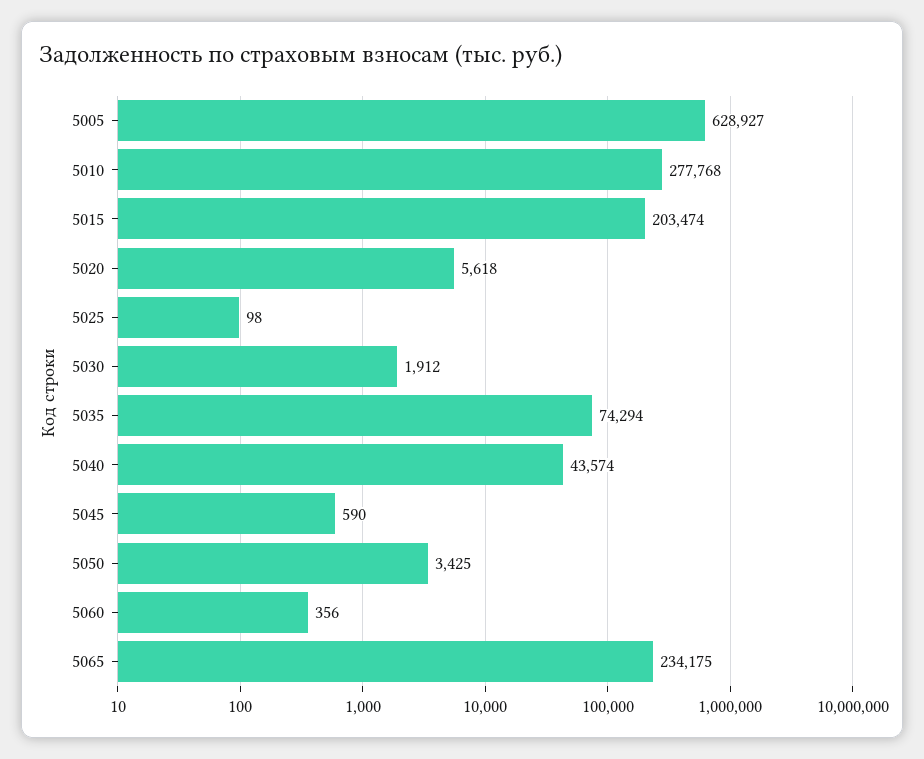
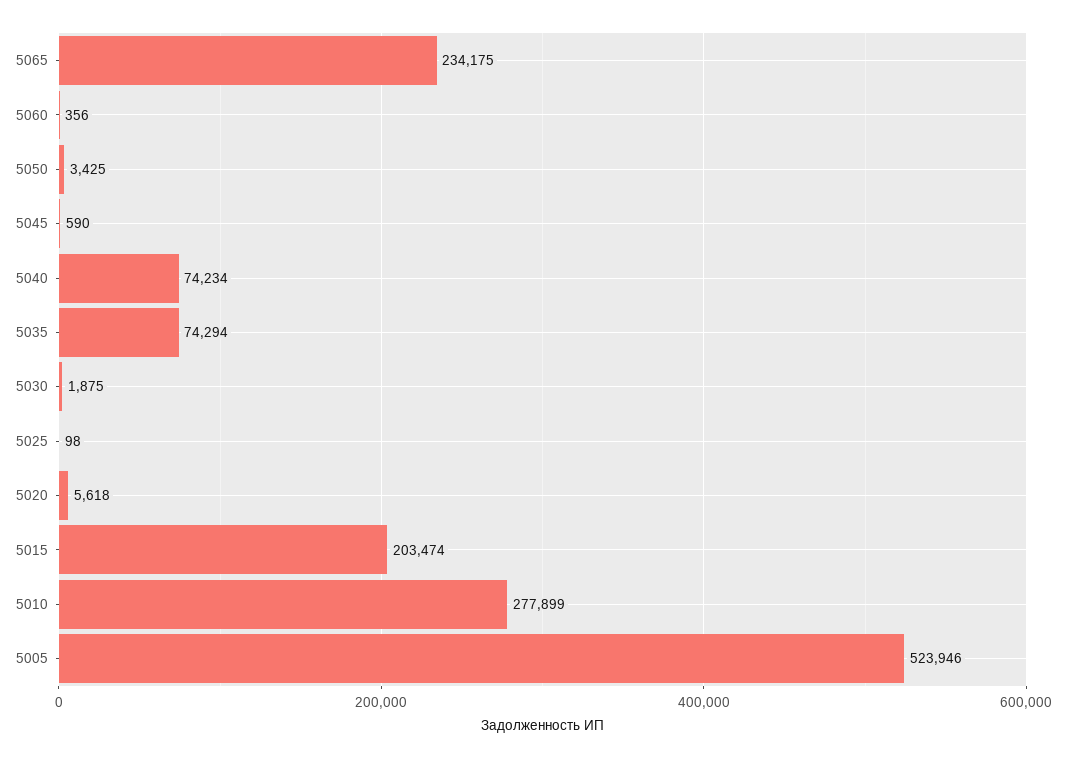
  {
-   "5005": 628927,
+   "5005": 523946,
-   "5010": 277768,
+   "5010": 277899,
    "5015": 203474,
    "5020": 5618,
    "5025": 98,
-   "5030": 1912,
+   "5030": 1875,
    "5035": 74294,
-   "5040": 43574,
+   "5040": 74234,
    "5045": 590,
    "5050": 3425,
    "5060": 356,
    "5065": 234175
  }

